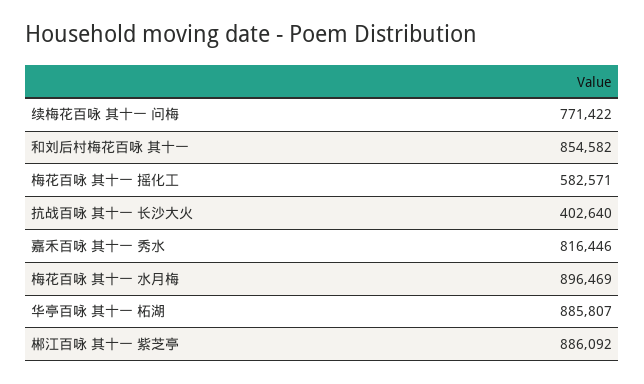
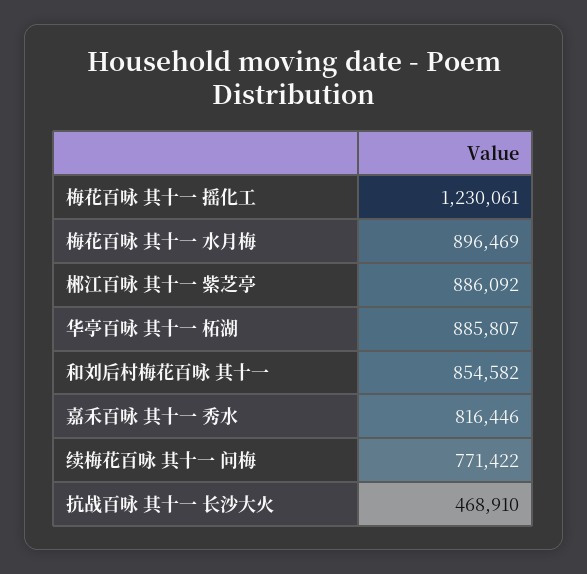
  {
    "续梅花百咏 其十一 问梅": 771422,
    "和刘后村梅花百咏 其十一": 854582,
-   "梅花百咏 其十一 摇化工": 582571,
+   "梅花百咏 其十一 摇化工": 1230061,
-   "抗战百咏 其十一 长沙大火": 402640,
+   "抗战百咏 其十一 长沙大火": 468910,
    "嘉禾百咏 其十一 秀水": 816446,
    "梅花百咏 其十一 水月梅": 896469,
    "华亭百咏 其十一 柘湖": 885807,
    "郴江百咏 其十一 紫芝亭": 886092
  }

